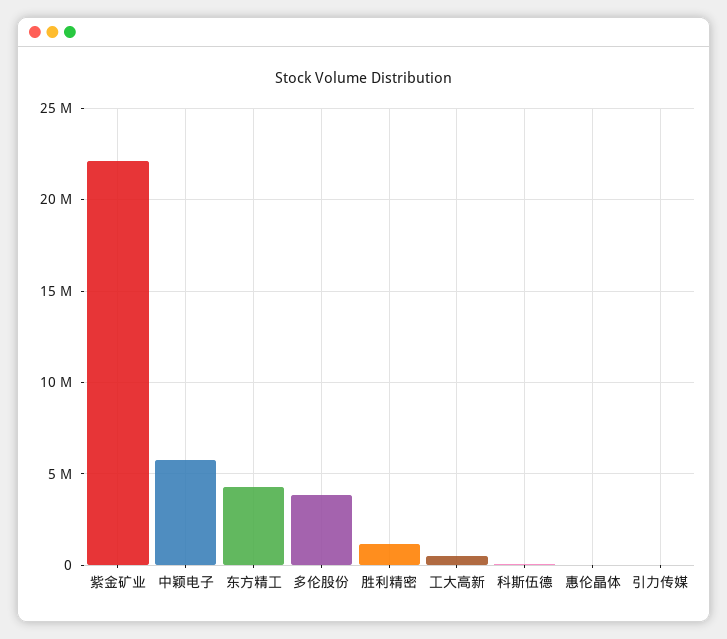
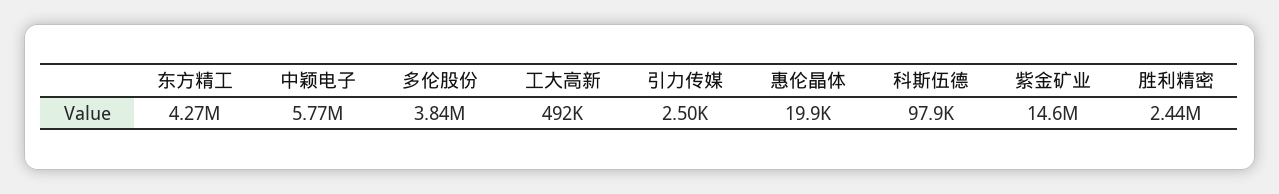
  {
-   "紫金矿业": 22000000,
+   "紫金矿业": 14600000,
    "中颖电子": 5770000,
    "东方精工": 4270000,
    "多伦股份": 3840000,
-   "胜利精密": 1000000,
+   "胜利精密": 2440000,
    "工大高新": 492000,
    "科斯伍德": 97900,
    "惠伦晶体": 19900,
    "引力传媒": 2500
  }

